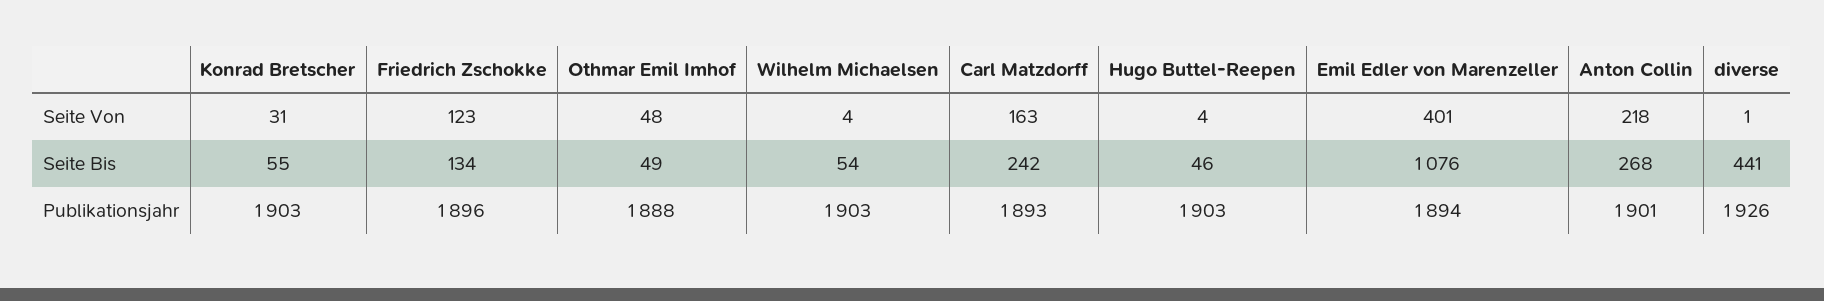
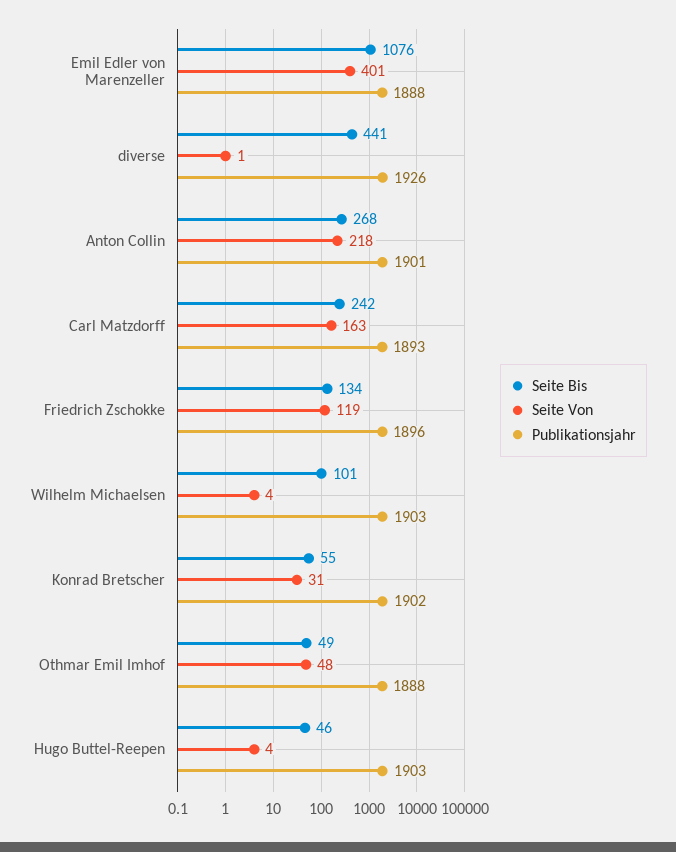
  {
    "Seite Von": {
      "Konrad Bretscher": 31,
-     "Friedrich Zschokke": 123,
+     "Friedrich Zschokke": 119,
      "Othmar Emil Imhof": 48,
      "Wilhelm Michaelsen": 4,
      "Carl Matzdorff": 163,
      "Hugo Buttel-Reepen": 4,
      "Emil Edler von Marenzeller": 401,
      "Anton Collin": 218,
      "diverse": 1
    },
    "Seite Bis": {
      "Konrad Bretscher": 55,
      "Friedrich Zschokke": 134,
      "Othmar Emil Imhof": 49,
-     "Wilhelm Michaelsen": 54,
+     "Wilhelm Michaelsen": 101,
      "Carl Matzdorff": 242,
      "Hugo Buttel-Reepen": 46,
      "Emil Edler von Marenzeller": 1076,
      "Anton Collin": 268,
      "diverse": 441
    },
    "Publikationsjahr": {
-     "Konrad Bretscher": 1903,
+     "Konrad Bretscher": 1902,
      "Friedrich Zschokke": 1896,
      "Othmar Emil Imhof": 1888,
      "Wilhelm Michaelsen": 1903,
      "Carl Matzdorff": 1893,
      "Hugo Buttel-Reepen": 1903,
-     "Emil Edler von Marenzeller": 1894,
+     "Emil Edler von Marenzeller": 1888,
      "Anton Collin": 1901,
      "diverse": 1926
    }
  }

